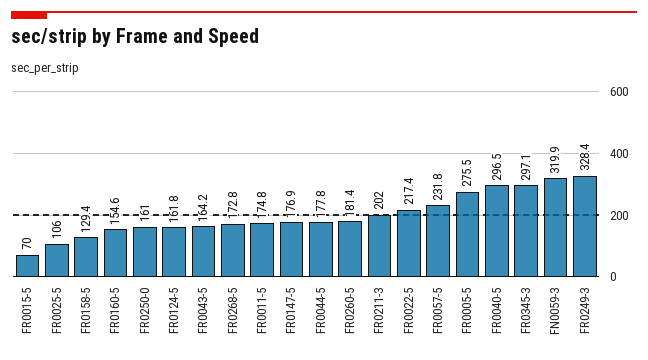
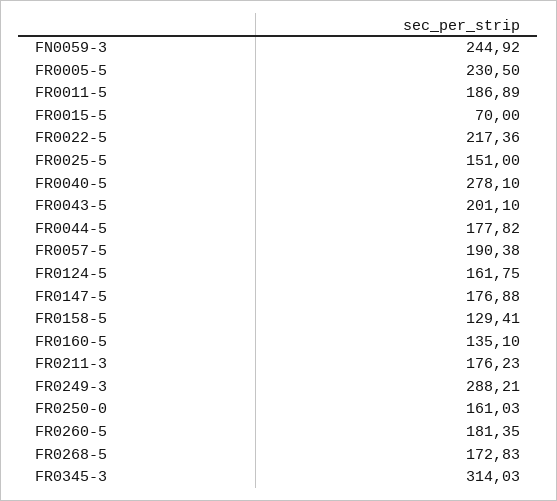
  {
    "FR0015-5": 70,
-   "FR0025-5": 106,
+   "FR0025-5": 151,
    "FR0158-5": 129.41,
-   "FR0160-5": 154.6,
+   "FR0160-5": 135.1,
    "FR0250-0": 161.03,
    "FR0124-5": 161.75,
-   "FR0043-5": 164.2,
+   "FR0043-5": 201.1,
    "FR0268-5": 172.83,
-   "FR0011-5": 174.8,
+   "FR0011-5": 186.89,
    "FR0147-5": 176.88,
    "FR0044-5": 177.82,
    "FR0260-5": 181.35,
-   "FR0211-3": 202,
+   "FR0211-3": 176.23,
    "FR0022-5": 217.36,
-   "FR0057-5": 231.8,
+   "FR0057-5": 190.38,
-   "FR0005-5": 275.5,
+   "FR0005-5": 230.5,
-   "FR0040-5": 296.5,
+   "FR0040-5": 278.1,
-   "FR0345-3": 297.1,
+   "FR0345-3": 314.03,
-   "FN0059-3": 319.9,
+   "FN0059-3": 244.92,
-   "FR0249-3": 328.4
+   "FR0249-3": 288.21
  }

